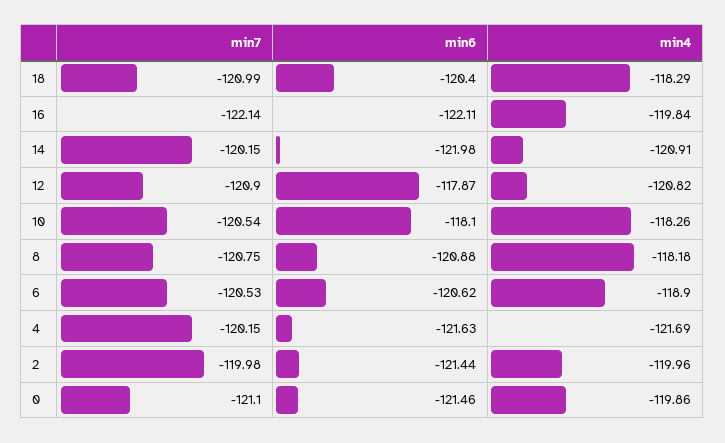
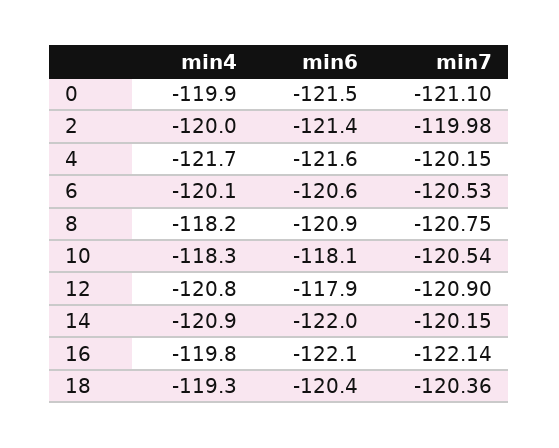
  {
    "min7": {
-     "18": -120.99,
+     "18": -120.36,
      "16": -122.14,
      "14": -120.15,
      "12": -120.9,
      "10": -120.54,
      "8": -120.75,
      "6": -120.53,
      "4": -120.15,
      "2": -119.98,
      "0": -121.1
    },
    "min6": {
      "18": -120.4,
      "16": -122.11,
      "14": -121.98,
      "12": -117.87,
      "10": -118.1,
      "8": -120.88,
      "6": -120.62,
      "4": -121.63,
      "2": -121.44,
      "0": -121.46
    },
    "min4": {
-     "18": -118.29,
+     "18": -119.3,
      "16": -119.84,
      "14": -120.91,
      "12": -120.82,
      "10": -118.26,
      "8": -118.18,
-     "6": -118.9,
+     "6": -120.1,
      "4": -121.69,
      "2": -119.96,
      "0": -119.86
    }
  }

